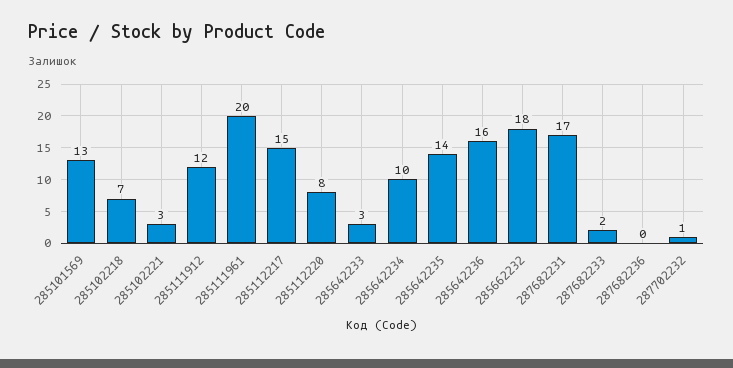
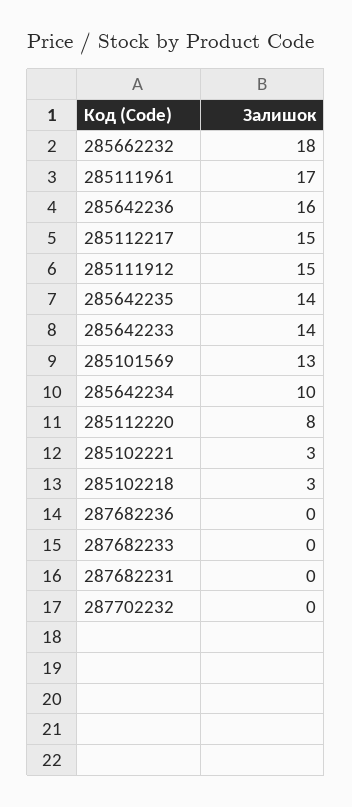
  {
    "285101569": 13,
-   "285102218": 7,
+   "285102218": 3,
    "285102221": 3,
-   "285111912": 12,
+   "285111912": 15,
-   "285111961": 20,
+   "285111961": 17,
    "285112217": 15,
    "285112220": 8,
-   "285642233": 3,
+   "285642233": 14,
    "285642234": 10,
    "285642235": 14,
    "285642236": 16,
    "285662232": 18,
-   "287682231": 17,
+   "287682231": 0,
-   "287682233": 2,
+   "287682233": 0,
    "287682236": 0,
-   "287702232": 1
+   "287702232": 0
  }

